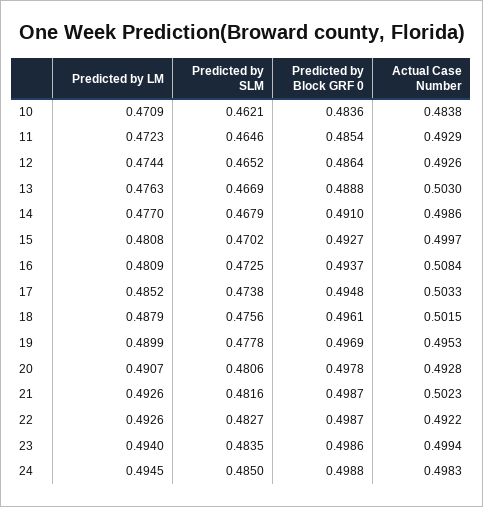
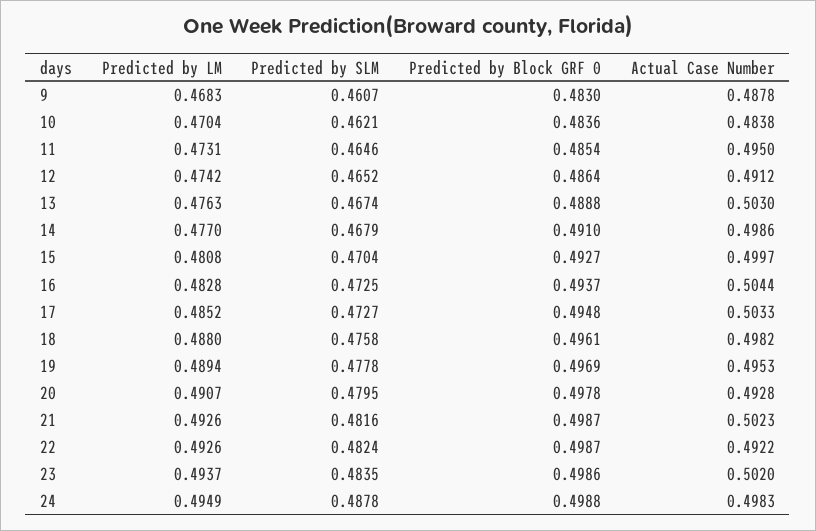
  {
    "Predicted by LM": {
-     "10": 0.4709,
+     "10": 0.4704,
-     "11": 0.4723,
+     "11": 0.4731,
-     "12": 0.4744,
+     "12": 0.4742,
      "13": 0.4763,
      "14": 0.477,
      "15": 0.4808,
-     "16": 0.4809,
+     "16": 0.4828,
      "17": 0.4852,
-     "18": 0.4879,
+     "18": 0.488,
-     "19": 0.4899,
+     "19": 0.4894,
      "20": 0.4907,
      "21": 0.4926,
      "22": 0.4926,
-     "23": 0.494,
+     "23": 0.4937,
-     "24": 0.4945
+     "24": 0.4949,
+     "9": 0.4683
    },
    "Predicted by SLM": {
      "10": 0.4621,
      "11": 0.4646,
      "12": 0.4652,
-     "13": 0.4669,
+     "13": 0.4674,
      "14": 0.4679,
-     "15": 0.4702,
+     "15": 0.4704,
      "16": 0.4725,
-     "17": 0.4738,
+     "17": 0.4727,
-     "18": 0.4756,
+     "18": 0.4758,
      "19": 0.4778,
-     "20": 0.4806,
+     "20": 0.4795,
      "21": 0.4816,
-     "22": 0.4827,
+     "22": 0.4824,
      "23": 0.4835,
-     "24": 0.485
+     "24": 0.4878,
+     "9": 0.4607
    },
    "Predicted by Block GRF 0": {
      "10": 0.4836,
      "11": 0.4854,
      "12": 0.4864,
      "13": 0.4888,
      "14": 0.491,
      "15": 0.4927,
      "16": 0.4937,
      "17": 0.4948,
      "18": 0.4961,
      "19": 0.4969,
      "20": 0.4978,
      "21": 0.4987,
      "22": 0.4987,
      "23": 0.4986,
-     "24": 0.4988
+     "24": 0.4988,
+     "9": 0.483
    },
    "Actual Case Number": {
      "10": 0.4838,
-     "11": 0.4929,
+     "11": 0.495,
-     "12": 0.4926,
+     "12": 0.4912,
      "13": 0.503,
      "14": 0.4986,
      "15": 0.4997,
-     "16": 0.5084,
+     "16": 0.5044,
      "17": 0.5033,
-     "18": 0.5015,
+     "18": 0.4982,
      "19": 0.4953,
      "20": 0.4928,
      "21": 0.5023,
      "22": 0.4922,
-     "23": 0.4994,
+     "23": 0.502,
-     "24": 0.4983
+     "24": 0.4983,
+     "9": 0.4878
    }
  }

